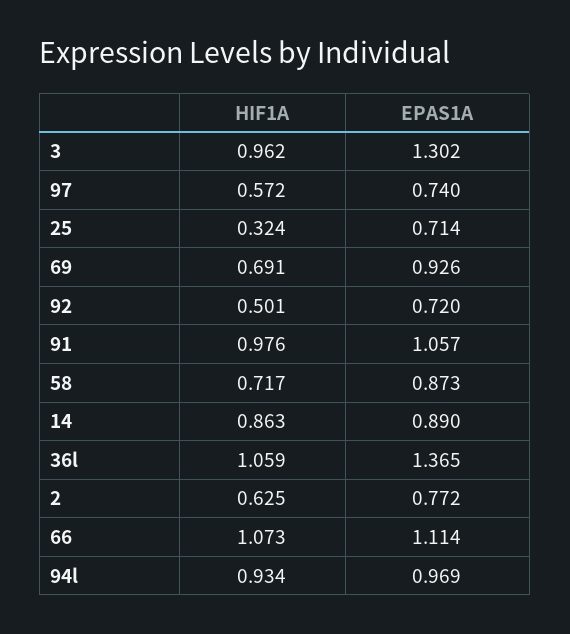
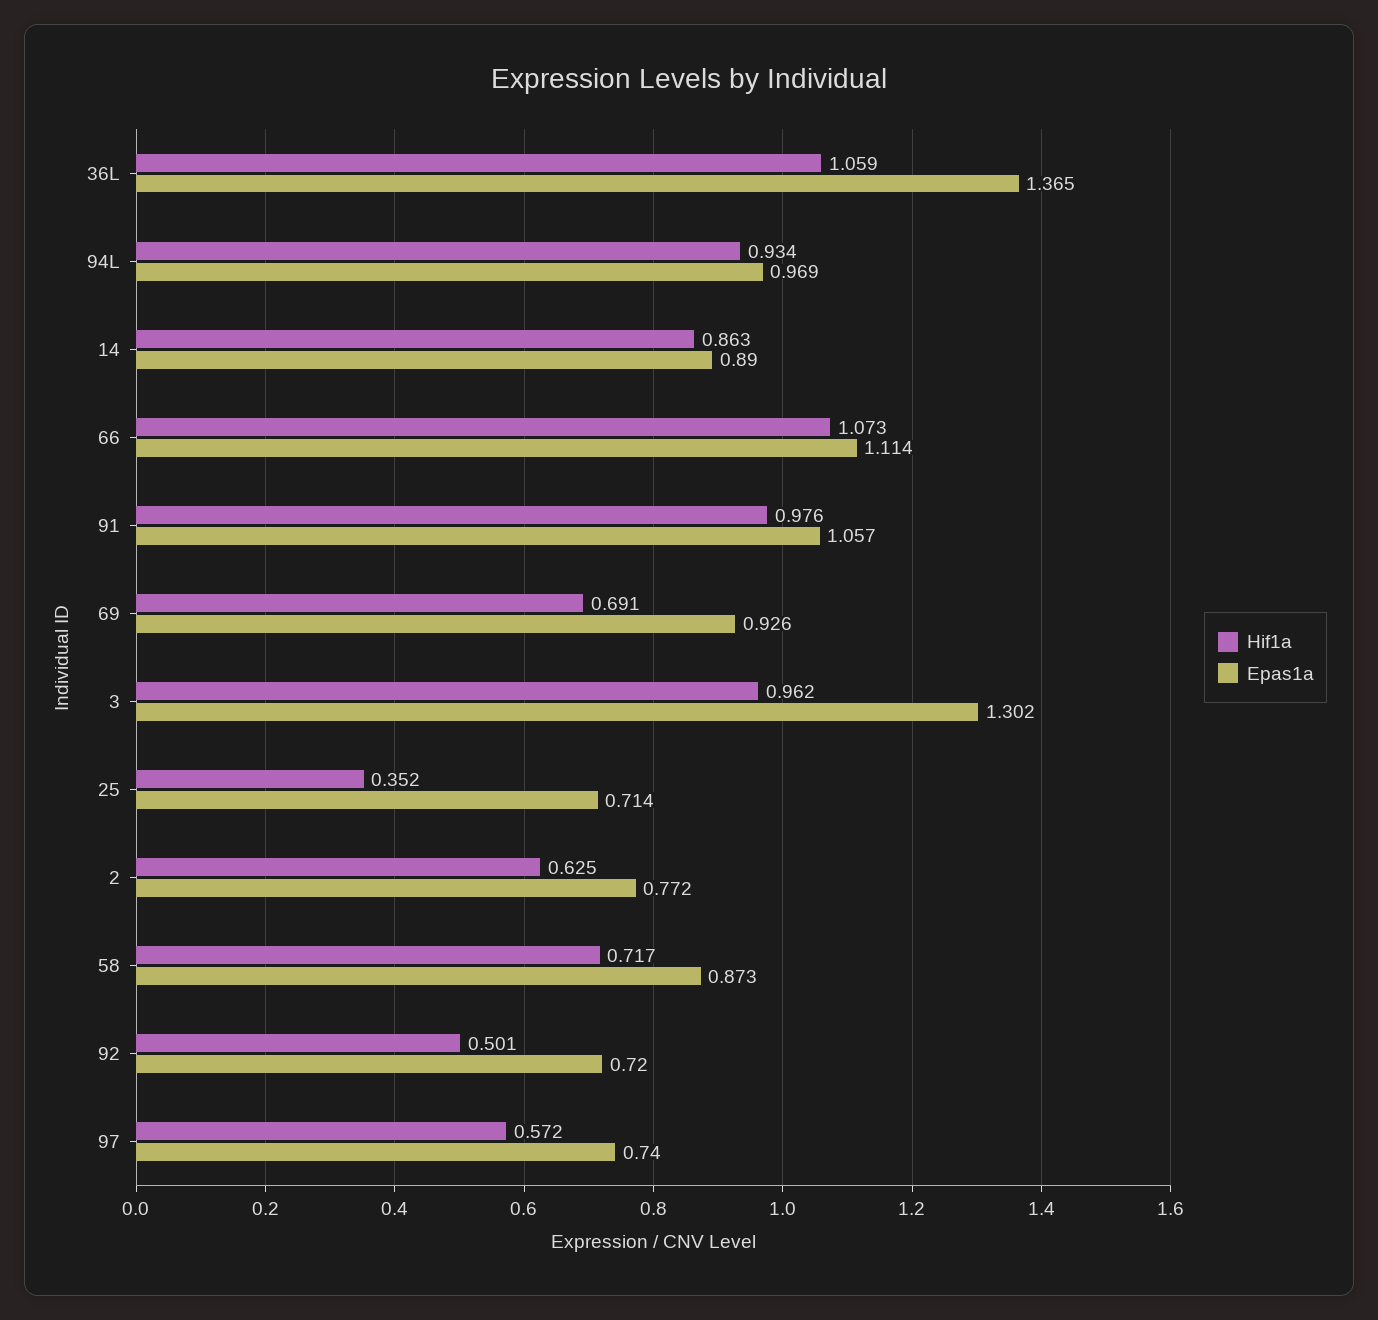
  {
    "HIF1A": {
      "3": 0.962,
      "97": 0.572,
-     "25": 0.324,
+     "25": 0.352,
      "69": 0.691,
      "92": 0.501,
      "91": 0.976,
      "58": 0.717,
      "14": 0.863,
      "36l": 1.059,
      "2": 0.625,
      "66": 1.073,
      "94l": 0.934
    },
    "EPAS1A": {
      "3": 1.302,
      "97": 0.74,
      "25": 0.714,
      "69": 0.926,
      "92": 0.72,
      "91": 1.057,
      "58": 0.873,
      "14": 0.89,
      "36l": 1.365,
      "2": 0.772,
      "66": 1.114,
      "94l": 0.969
    }
  }

